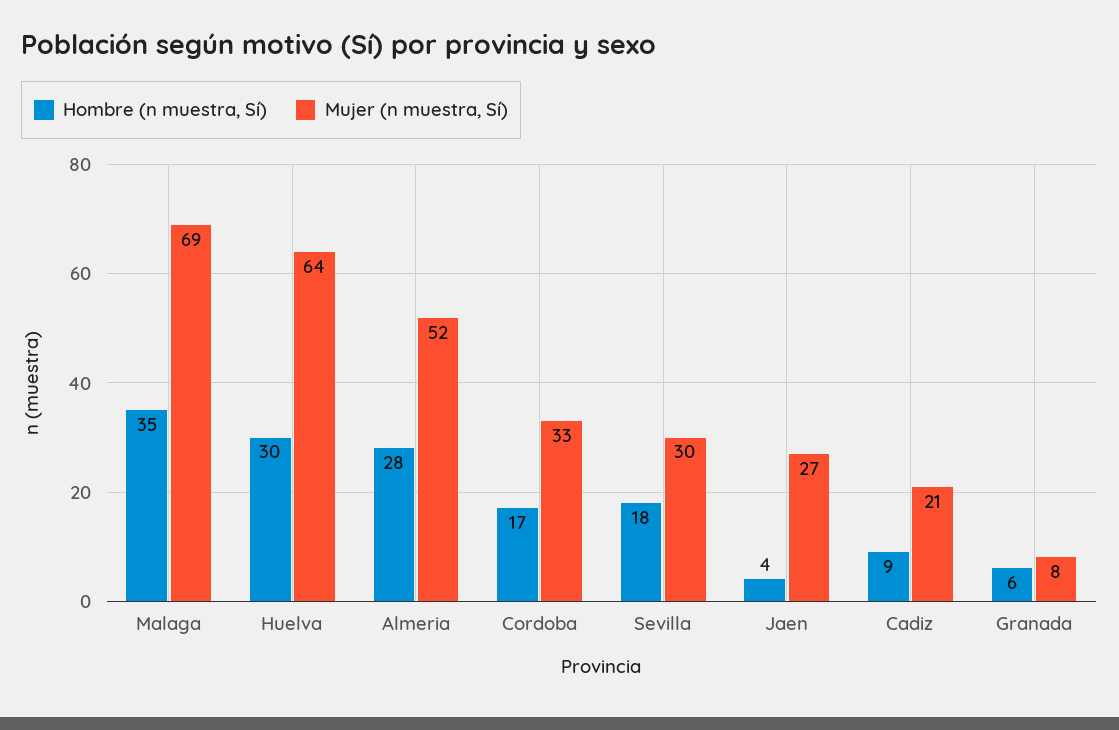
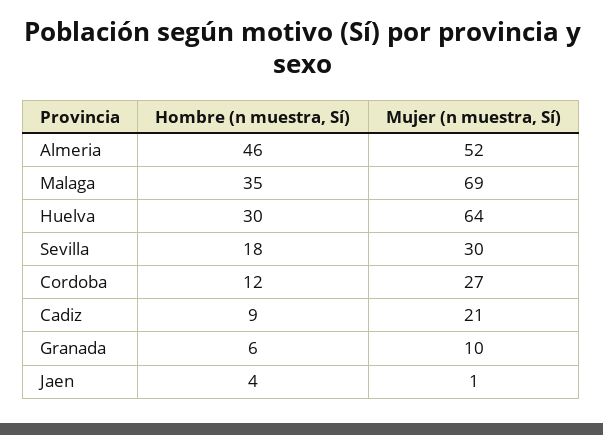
  {
    "Hombre (n muestra, Sí)": {
      "Malaga": 35,
      "Huelva": 30,
-     "Almeria": 28,
+     "Almeria": 46,
-     "Cordoba": 17,
+     "Cordoba": 12,
      "Sevilla": 18,
      "Jaen": 4,
      "Cadiz": 9,
      "Granada": 6
    },
    "Mujer (n muestra, Sí)": {
      "Malaga": 69,
      "Huelva": 64,
      "Almeria": 52,
-     "Cordoba": 33,
+     "Cordoba": 27,
      "Sevilla": 30,
-     "Jaen": 27,
+     "Jaen": 1,
      "Cadiz": 21,
-     "Granada": 8
+     "Granada": 10
    }
  }

